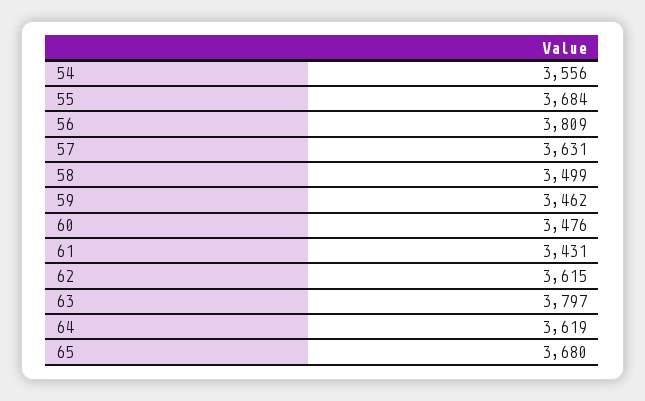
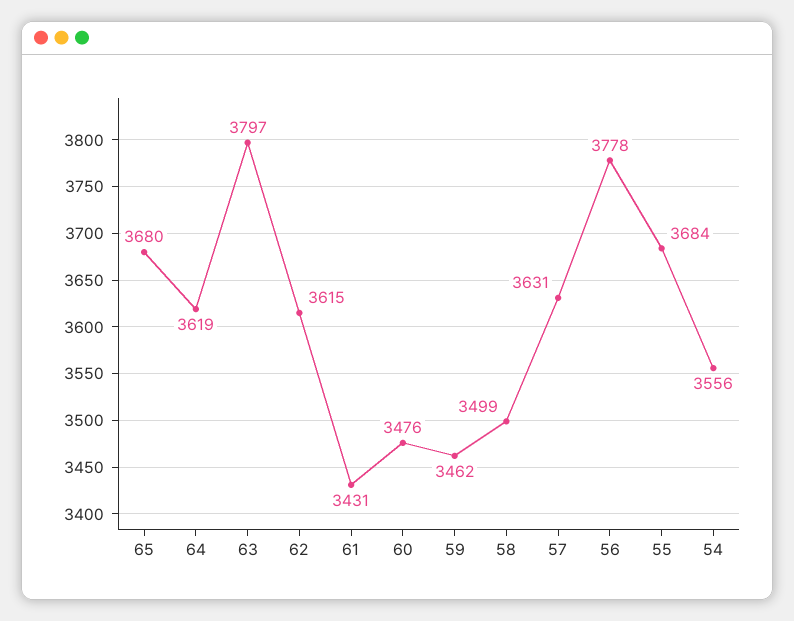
  {
    "54": 3556,
    "55": 3684,
-   "56": 3809,
+   "56": 3778,
    "57": 3631,
    "58": 3499,
    "59": 3462,
    "60": 3476,
    "61": 3431,
    "62": 3615,
    "63": 3797,
    "64": 3619,
    "65": 3680
  }

